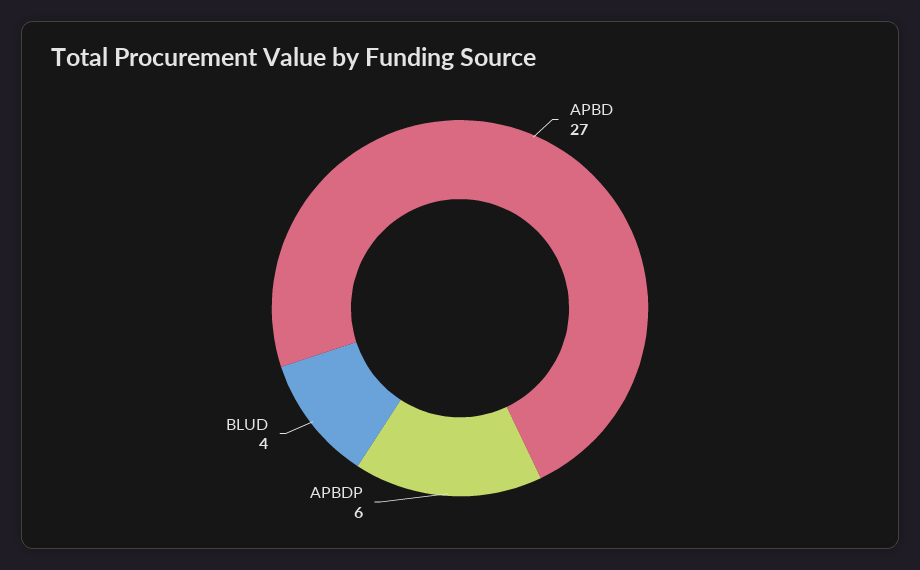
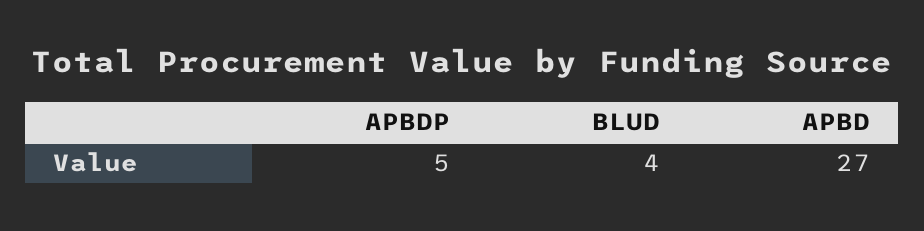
  {
    "APBD": 27,
-   "APBDP": 6,
+   "APBDP": 5,
    "BLUD": 4
  }

